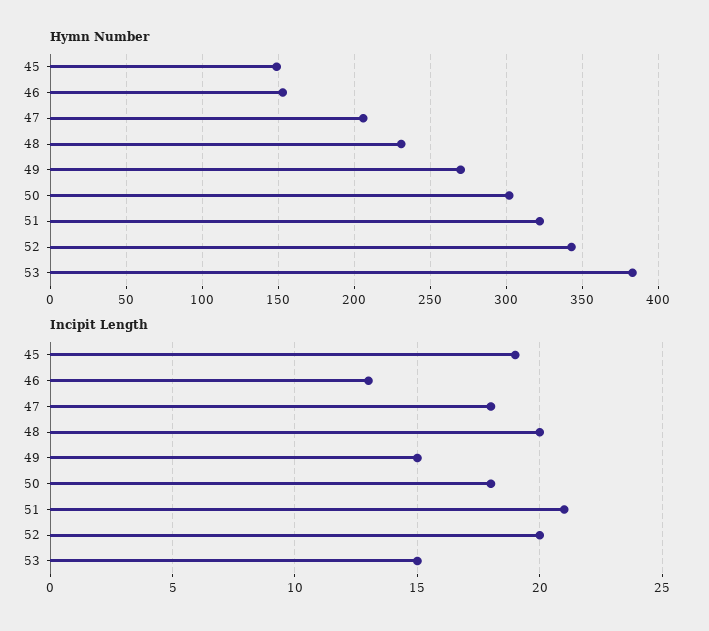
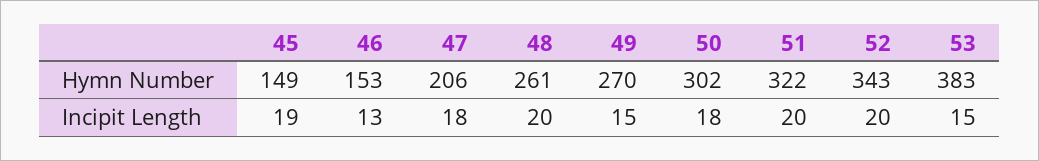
  {
    "Hymn Number": {
      "45": 149,
      "46": 153,
      "47": 206,
-     "48": 230,
+     "48": 261,
      "49": 270,
      "50": 302,
      "51": 322,
      "52": 343,
      "53": 383
    },
    "Incipit Length": {
      "45": 19,
      "46": 13,
      "47": 18,
      "48": 20,
      "49": 15,
      "50": 18,
-     "51": 21,
+     "51": 20,
      "52": 20,
      "53": 15
    }
  }

